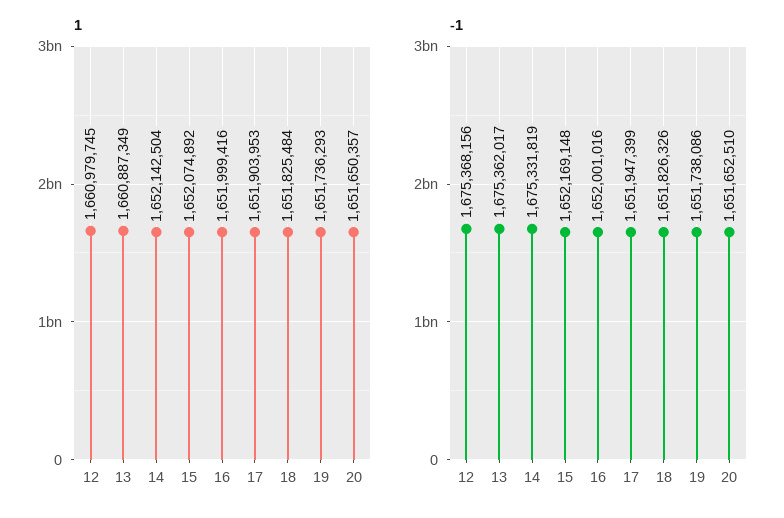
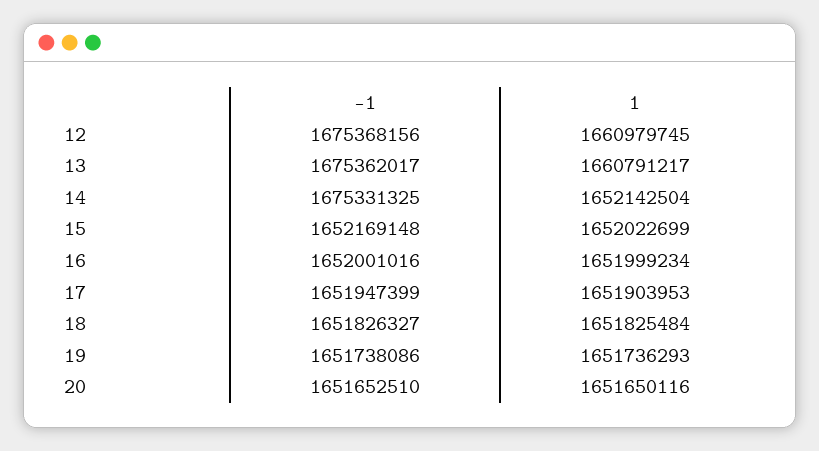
  {
    "1": {
      "12": 1660979745,
-     "13": 1660887349,
+     "13": 1660791217,
      "14": 1652142504,
-     "15": 1652074892,
+     "15": 1652022699,
-     "16": 1651999416,
+     "16": 1651999234,
      "17": 1651903953,
      "18": 1651825484,
      "19": 1651736293,
-     "20": 1651650357
+     "20": 1651650116
    },
    "-1": {
      "12": 1675368156,
      "13": 1675362017,
-     "14": 1675331819,
+     "14": 1675331325,
      "15": 1652169148,
      "16": 1652001016,
      "17": 1651947399,
-     "18": 1651826326,
+     "18": 1651826327,
      "19": 1651738086,
      "20": 1651652510
    }
  }

